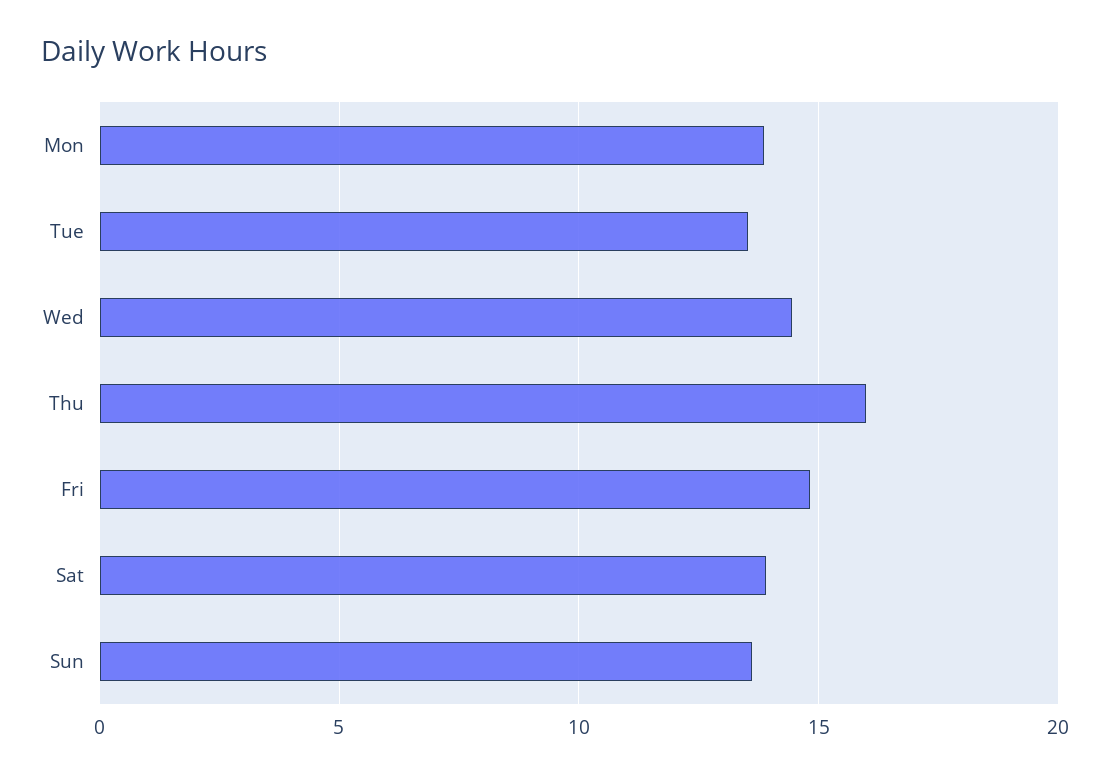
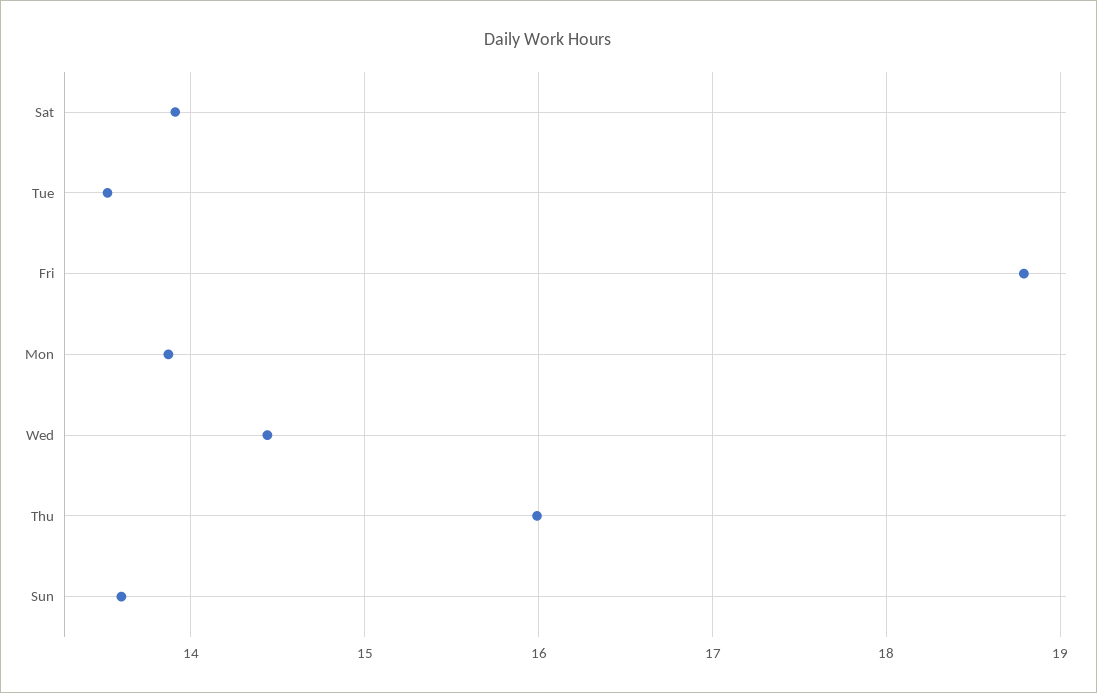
  {
    "Mon": 13.9,
    "Tue": 13.5,
    "Wed": 14.4,
    "Thu": 16,
-   "Fri": 15,
+   "Fri": 18.8,
    "Sat": 13.9,
    "Sun": 13.6
  }

